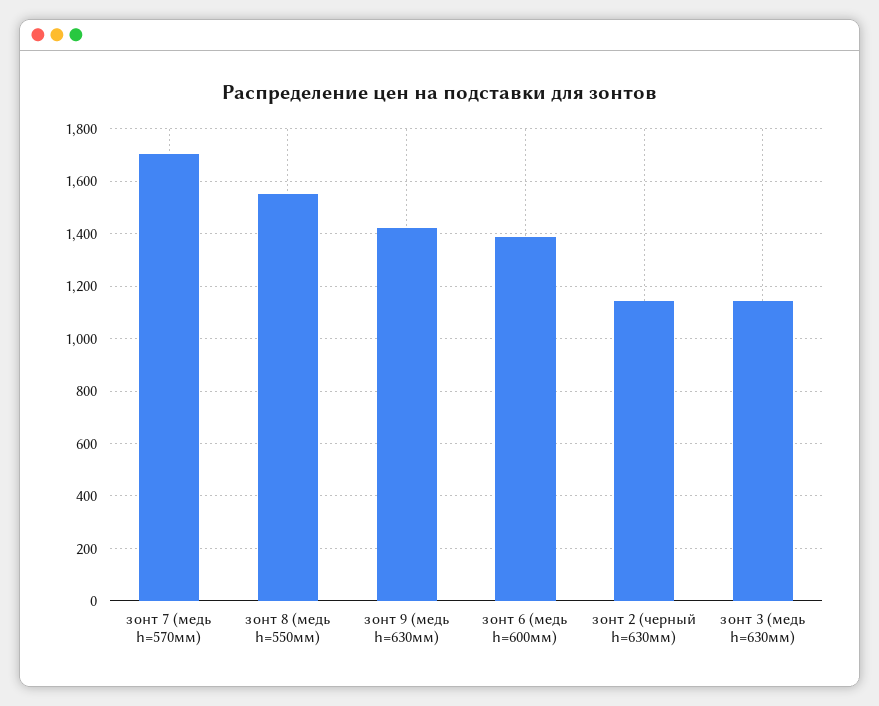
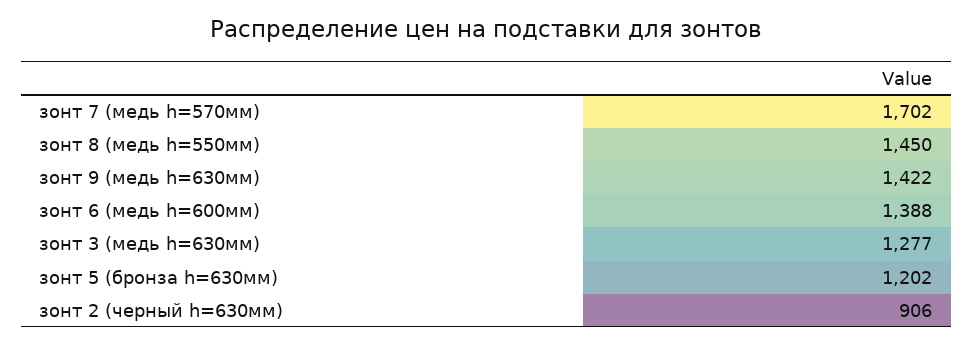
  {
    "зонт 7 (медь h=570мм)": 1702,
-   "зонт 8 (медь h=550мм)": 1550,
+   "зонт 8 (медь h=550мм)": 1450,
    "зонт 9 (медь h=630мм)": 1422,
    "зонт 6 (медь h=600мм)": 1388,
-   "зонт 2 (черный h=630мм)": 1150,
+   "зонт 2 (черный h=630мм)": 906,
-   "зонт 3 (медь h=630мм)": 1150
+   "зонт 3 (медь h=630мм)": 1277,
+   "зонт 5 (бронза h=630мм)": 1202
  }

